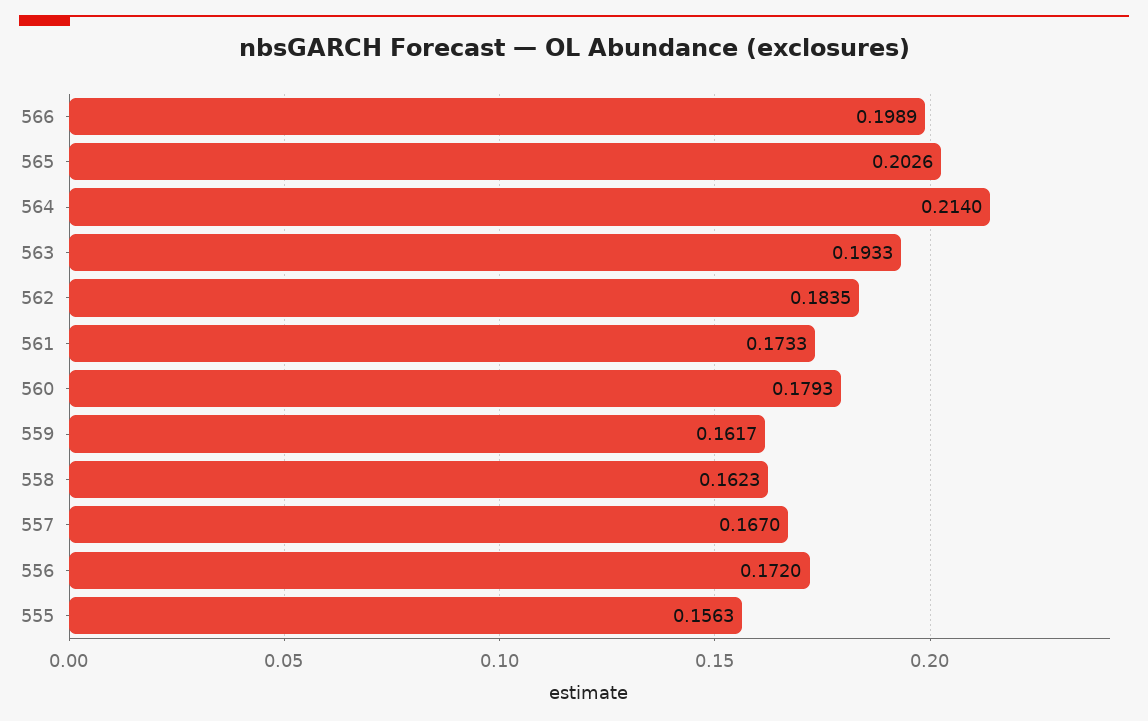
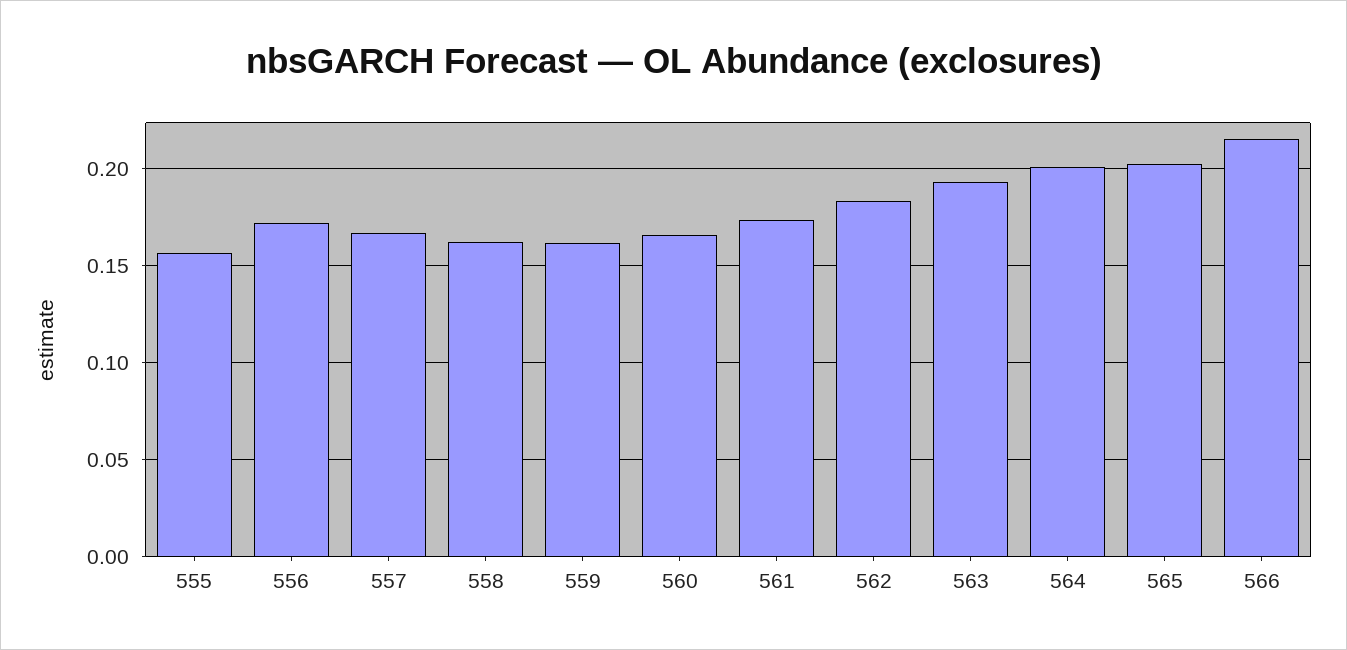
  {
-   "566": 0.1989,
+   "566": 0.215,
    "565": 0.2026,
-   "564": 0.214,
+   "564": 0.2,
    "563": 0.1933,
    "562": 0.1835,
    "561": 0.1733,
-   "560": 0.1793,
+   "560": 0.165,
    "559": 0.1617,
    "558": 0.1623,
    "557": 0.167,
    "556": 0.172,
    "555": 0.1563
  }

